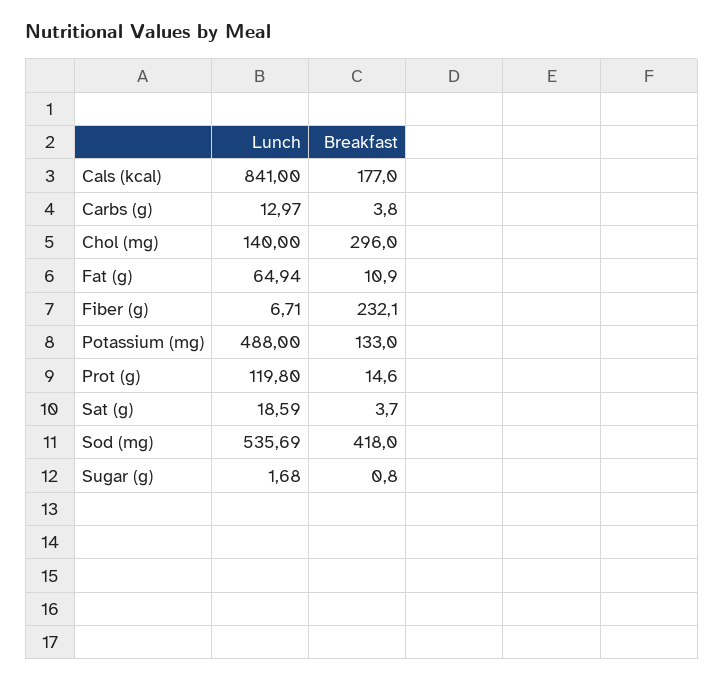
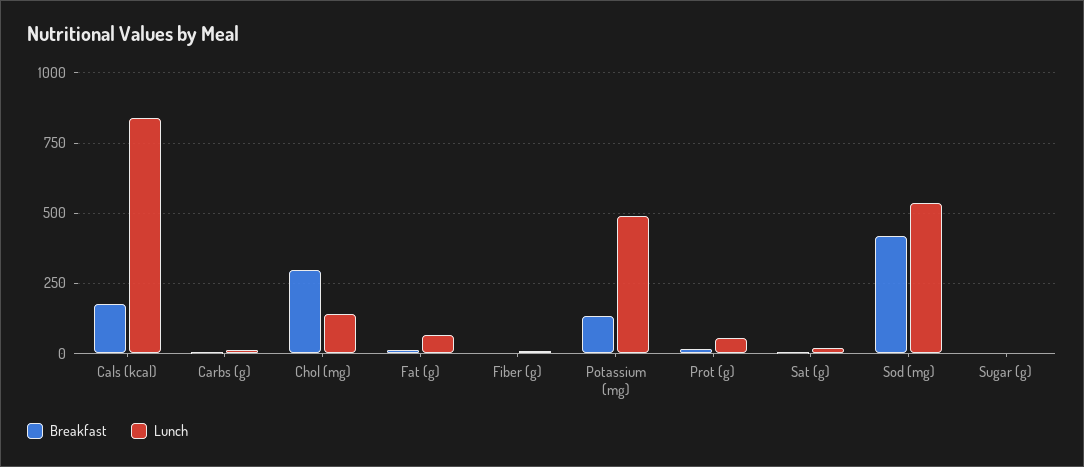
  {
    "Lunch": {
      "Cals (kcal)": 841,
      "Carbs (g)": 12.97,
      "Chol (mg)": 140,
      "Fat (g)": 64.94,
      "Fiber (g)": 6.71,
      "Potassium (mg)": 488,
-     "Prot (g)": 119.8,
+     "Prot (g)": 50,
      "Sat (g)": 18.59,
      "Sod (mg)": 535.69,
      "Sugar (g)": 1.68
    },
    "Breakfast": {
      "Cals (kcal)": 177,
      "Carbs (g)": 3.8,
      "Chol (mg)": 296,
      "Fat (g)": 10.9,
-     "Fiber (g)": 232.1,
+     "Fiber (g)": 0,
      "Potassium (mg)": 133,
      "Prot (g)": 14.6,
      "Sat (g)": 3.7,
      "Sod (mg)": 418,
      "Sugar (g)": 0.8
    }
  }

